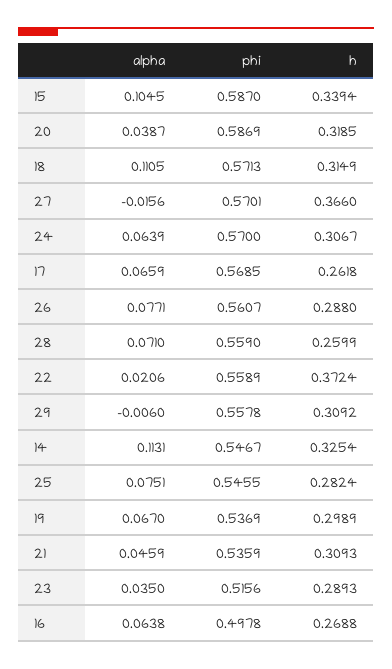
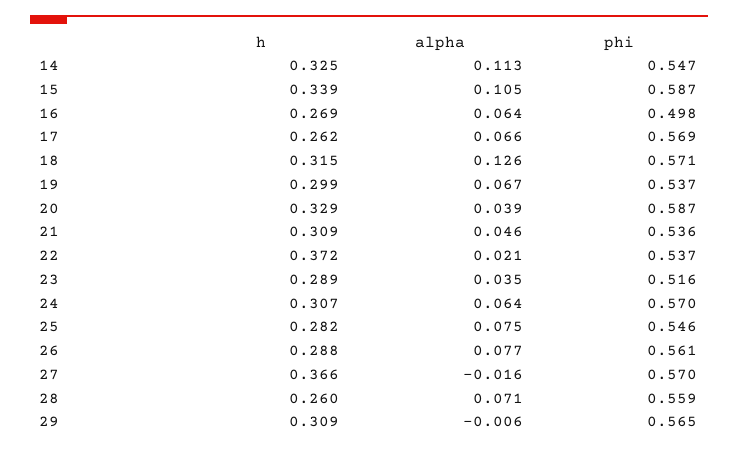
  {
    "alpha": {
      "15": 0.1045,
      "20": 0.0387,
-     "18": 0.1105,
+     "18": 0.126,
      "27": -0.0156,
      "24": 0.0639,
      "17": 0.0659,
      "26": 0.0771,
      "28": 0.071,
      "22": 0.0206,
      "29": -0.006,
      "14": 0.1131,
      "25": 0.0751,
      "19": 0.067,
      "21": 0.0459,
      "23": 0.035,
      "16": 0.0638
    },
    "phi": {
      "15": 0.587,
      "20": 0.5869,
      "18": 0.5713,
      "27": 0.5701,
      "24": 0.57,
      "17": 0.5685,
      "26": 0.5607,
      "28": 0.559,
-     "22": 0.5589,
+     "22": 0.537,
-     "29": 0.5578,
+     "29": 0.565,
      "14": 0.5467,
      "25": 0.5455,
      "19": 0.5369,
      "21": 0.5359,
      "23": 0.5156,
      "16": 0.4978
    },
    "h": {
      "15": 0.3394,
-     "20": 0.3185,
+     "20": 0.329,
      "18": 0.3149,
      "27": 0.366,
      "24": 0.3067,
      "17": 0.2618,
      "26": 0.288,
      "28": 0.2599,
      "22": 0.3724,
      "29": 0.3092,
      "14": 0.3254,
      "25": 0.2824,
      "19": 0.2989,
      "21": 0.3093,
      "23": 0.2893,
      "16": 0.2688
    }
  }

